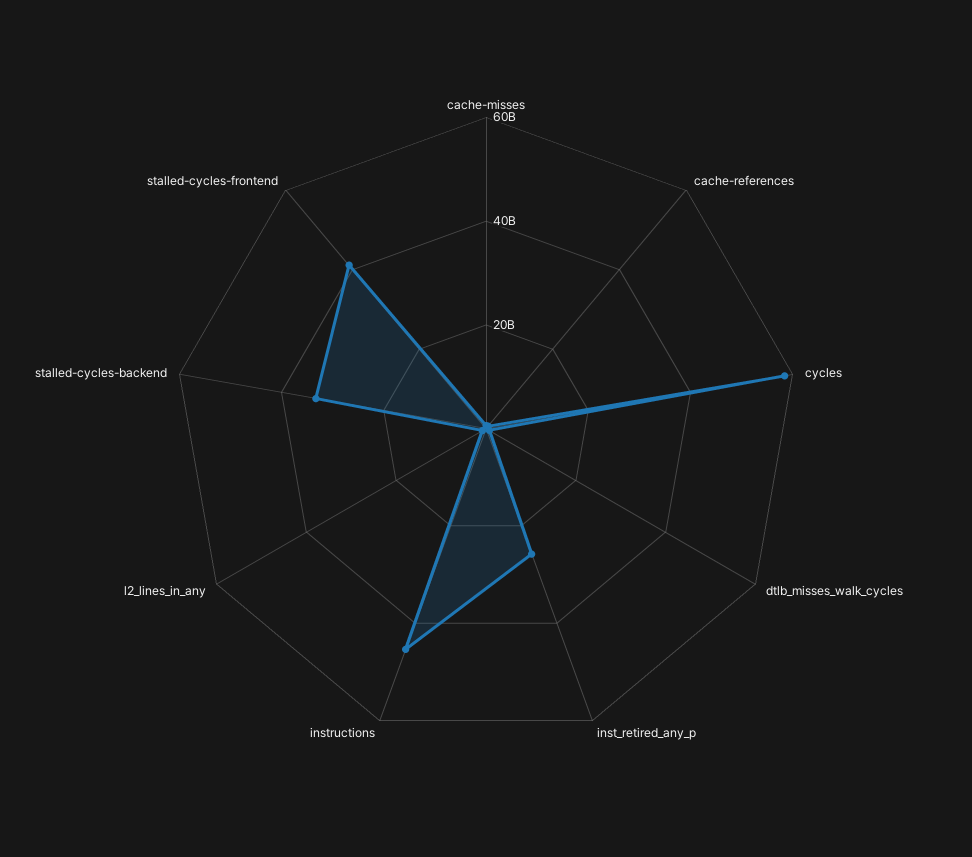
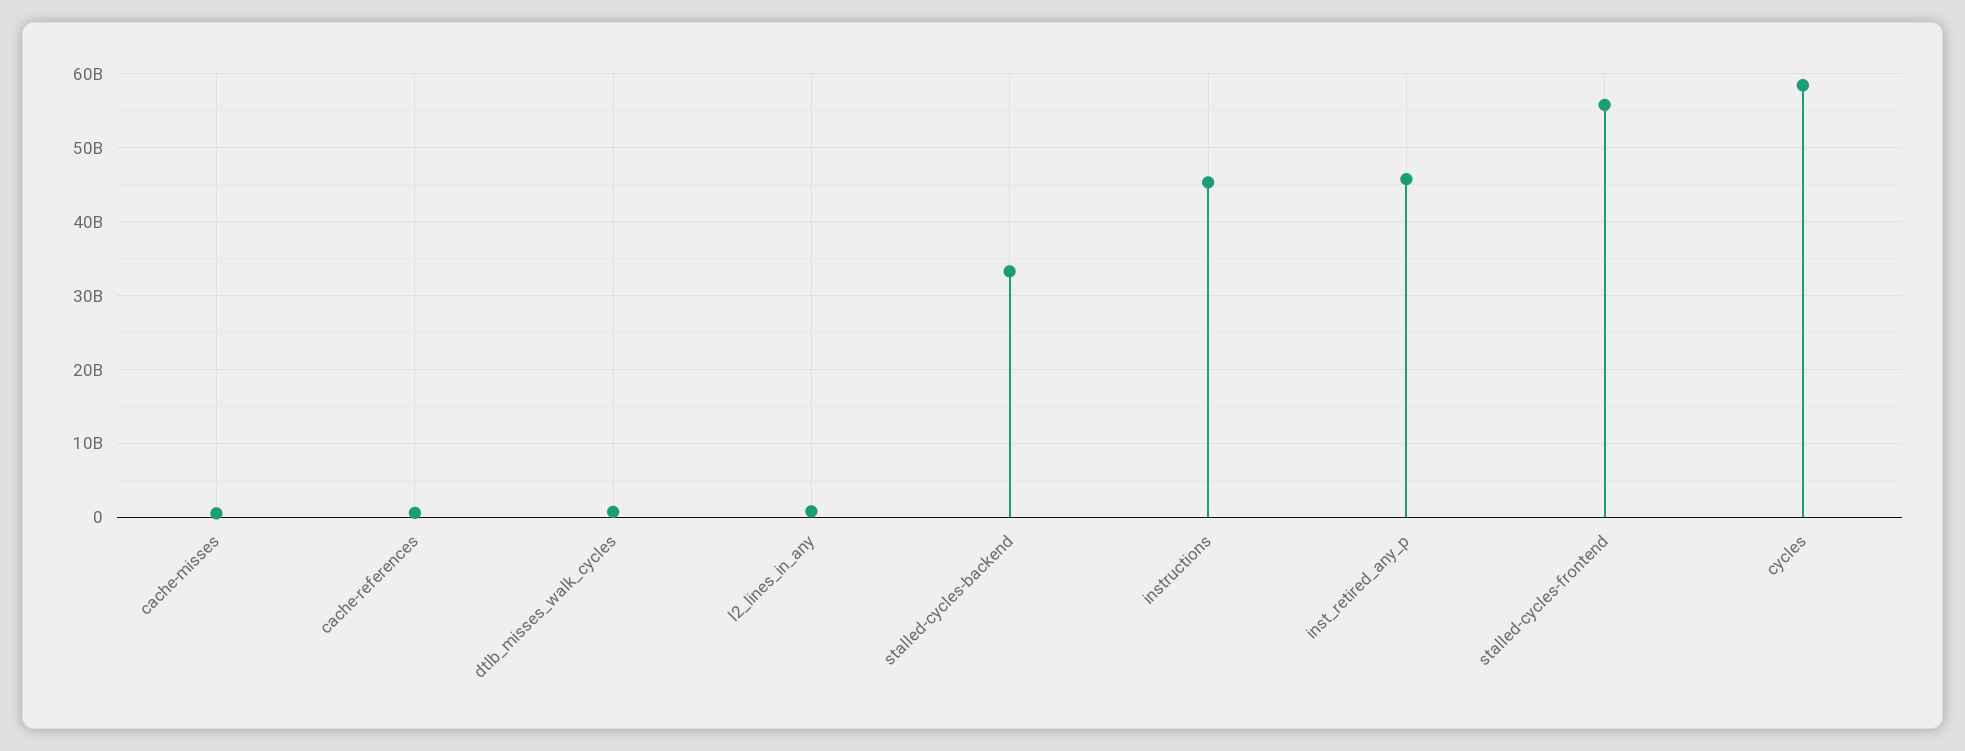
  {
    "cache-misses": 1000000000,
    "cache-references": 1000000000,
    "cycles": 58000000000,
    "dtlb_misses_walk_cycles": 1000000000,
-   "inst_retired_any_p": 25000000000,
+   "inst_retired_any_p": 46000000000,
    "instructions": 45000000000,
    "l2_lines_in_any": 1000000000,
    "stalled-cycles-backend": 33000000000,
-   "stalled-cycles-frontend": 40000000000
+   "stalled-cycles-frontend": 56000000000
  }

